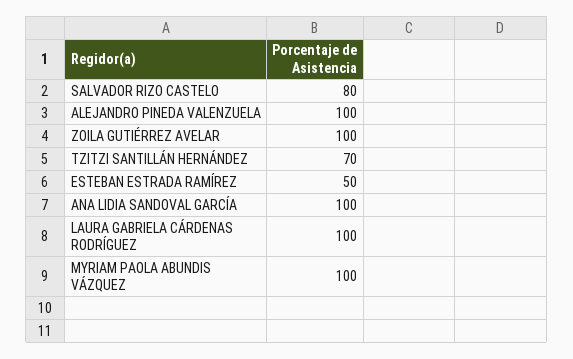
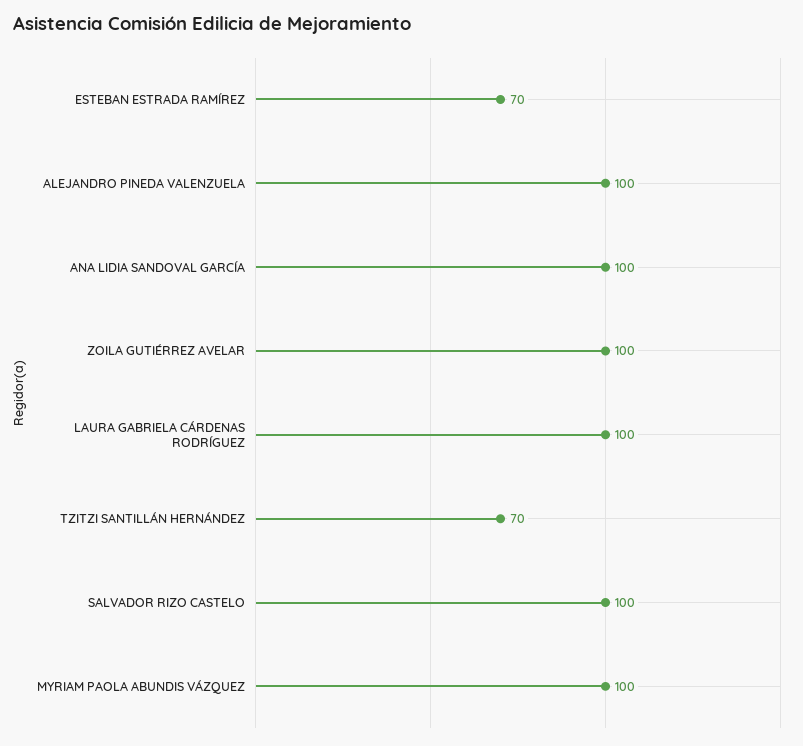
  {
-   "SALVADOR RIZO CASTELO": 80,
+   "SALVADOR RIZO CASTELO": 100,
    "ALEJANDRO PINEDA VALENZUELA": 100,
    "ZOILA GUTIÉRREZ AVELAR": 100,
    "TZITZI SANTILLÁN HERNÁNDEZ": 70,
-   "ESTEBAN ESTRADA RAMÍREZ": 50,
+   "ESTEBAN ESTRADA RAMÍREZ": 70,
    "ANA LIDIA SANDOVAL GARCÍA": 100,
    "LAURA GABRIELA CÁRDENAS RODRÍGUEZ": 100,
    "MYRIAM PAOLA ABUNDIS VÁZQUEZ": 100
  }

